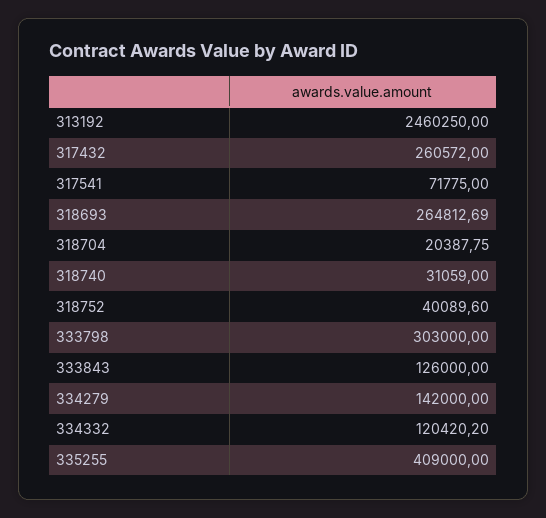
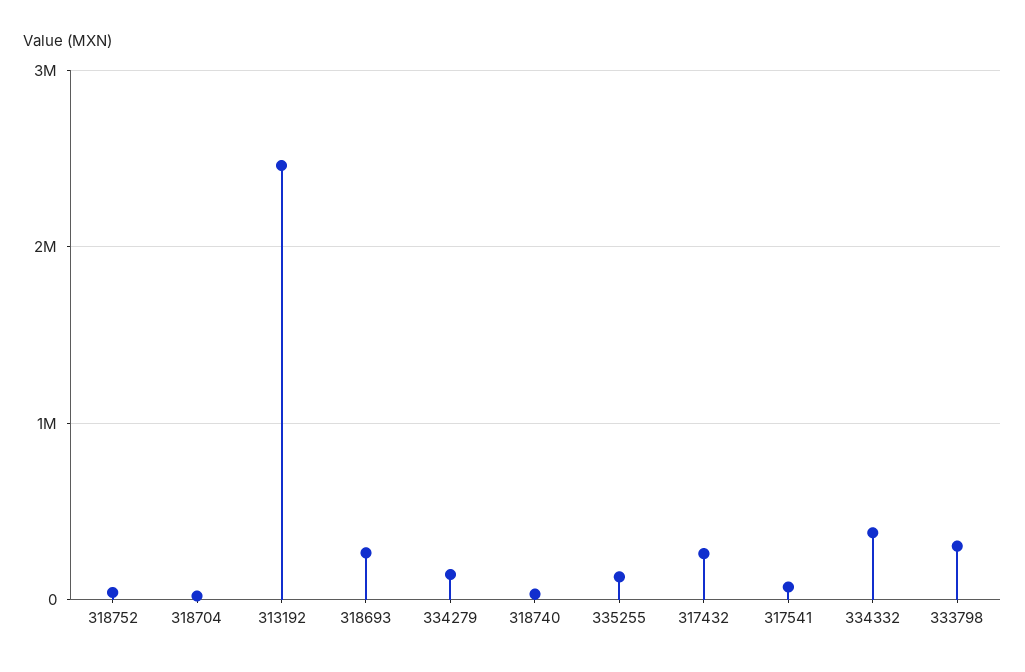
  {
    "313192": 2460250,
    "317432": 260572,
    "317541": 71775,
    "318693": 264812.69,
    "318704": 20387.75,
    "318740": 31059,
    "318752": 40089.6,
    "333798": 303000,
-   "333843": 126000,
    "334279": 142000,
-   "334332": 120420.2,
+   "334332": 400000,
-   "335255": 409000
+   "335255": 100000
  }

